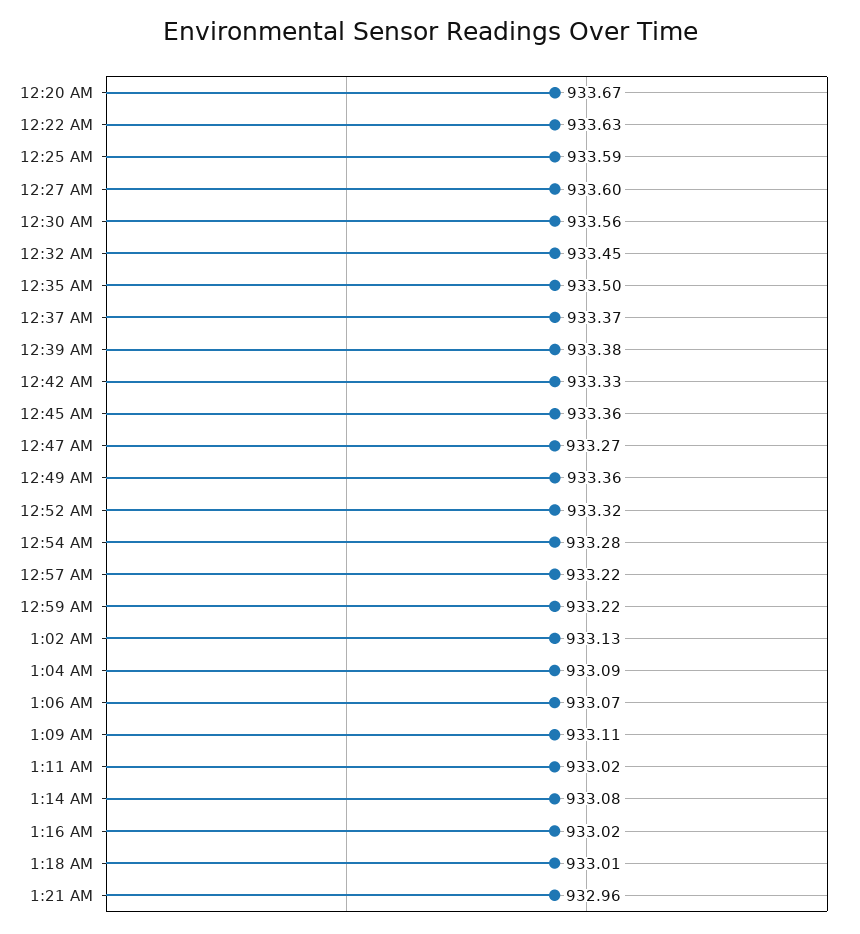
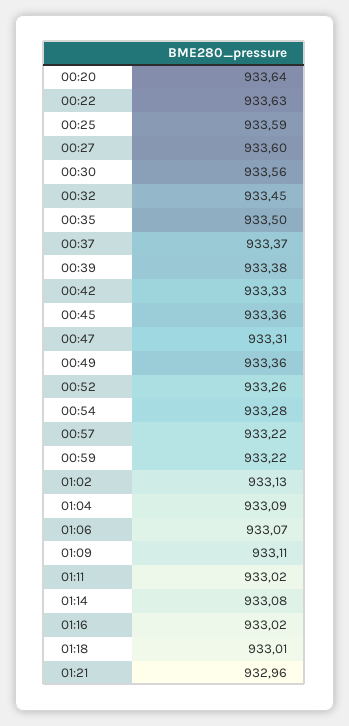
  {
-   "12:20 AM": 933.67,
+   "12:20 AM": 933.64,
    "12:22 AM": 933.63,
    "12:25 AM": 933.59,
    "12:27 AM": 933.6,
    "12:30 AM": 933.56,
    "12:32 AM": 933.45,
    "12:35 AM": 933.5,
    "12:37 AM": 933.37,
    "12:39 AM": 933.38,
    "12:42 AM": 933.33,
    "12:45 AM": 933.36,
-   "12:47 AM": 933.27,
+   "12:47 AM": 933.31,
    "12:49 AM": 933.36,
-   "12:52 AM": 933.32,
+   "12:52 AM": 933.26,
    "12:54 AM": 933.28,
    "12:57 AM": 933.22,
    "12:59 AM": 933.22,
    "1:02 AM": 933.13,
    "1:04 AM": 933.09,
    "1:06 AM": 933.07,
    "1:09 AM": 933.11,
    "1:11 AM": 933.02,
    "1:14 AM": 933.08,
    "1:16 AM": 933.02,
    "1:18 AM": 933.01,
    "1:21 AM": 932.96
  }

